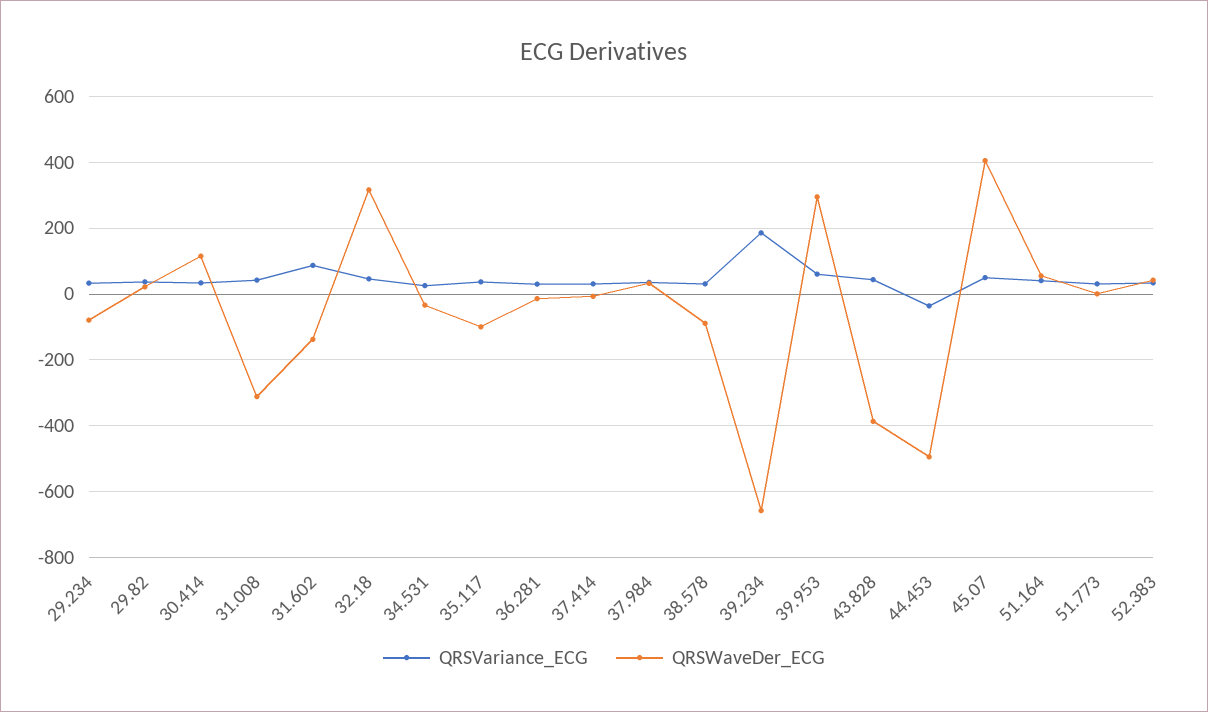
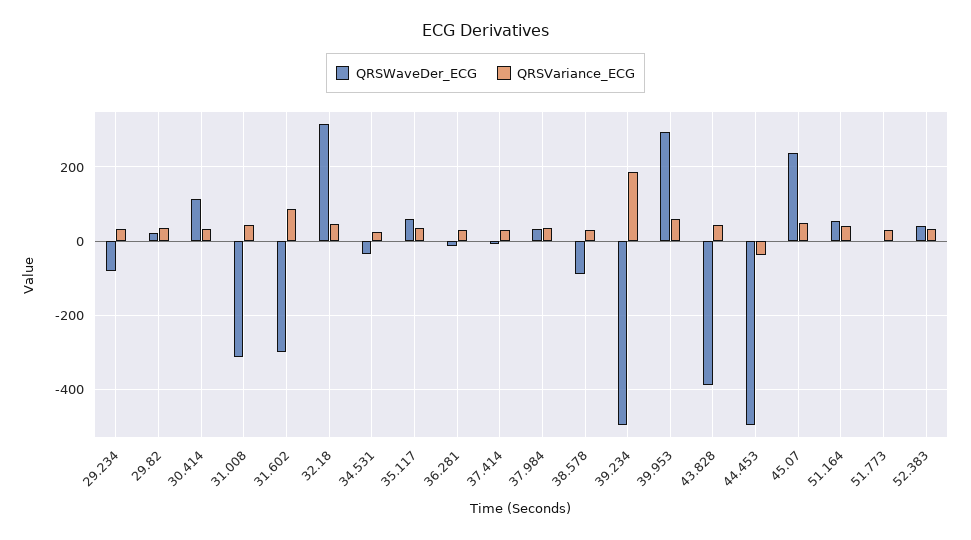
  {
    "QRSVariance_ECG": {
      "29.234": 40,
      "29.82": 40,
      "30.414": 40,
      "31.008": 40,
      "31.602": 80,
      "32.18": 40,
      "34.531": 20,
      "35.117": 40,
      "36.281": 20,
      "37.414": 40,
      "37.984": 40,
      "38.578": 40,
      "39.234": 180,
      "39.953": 60,
      "43.828": 40,
      "44.453": -40,
      "45.07": 40,
      "51.164": 40,
      "51.773": 40,
      "52.383": 40
    },
    "QRSWaveDer_ECG": {
      "29.234": -80,
      "29.82": 20,
      "30.414": 120,
      "31.008": -320,
-     "31.602": -140,
+     "31.602": -300,
      "32.18": 320,
      "34.531": -40,
-     "35.117": -100,
+     "35.117": 60,
      "36.281": -20,
      "37.414": 0,
      "37.984": 40,
      "38.578": -80,
-     "39.234": -660,
+     "39.234": -500,
      "39.953": 300,
      "43.828": -380,
      "44.453": -500,
-     "45.07": 400,
+     "45.07": 240,
      "51.164": 60,
      "51.773": 0,
      "52.383": 40
    }
  }

